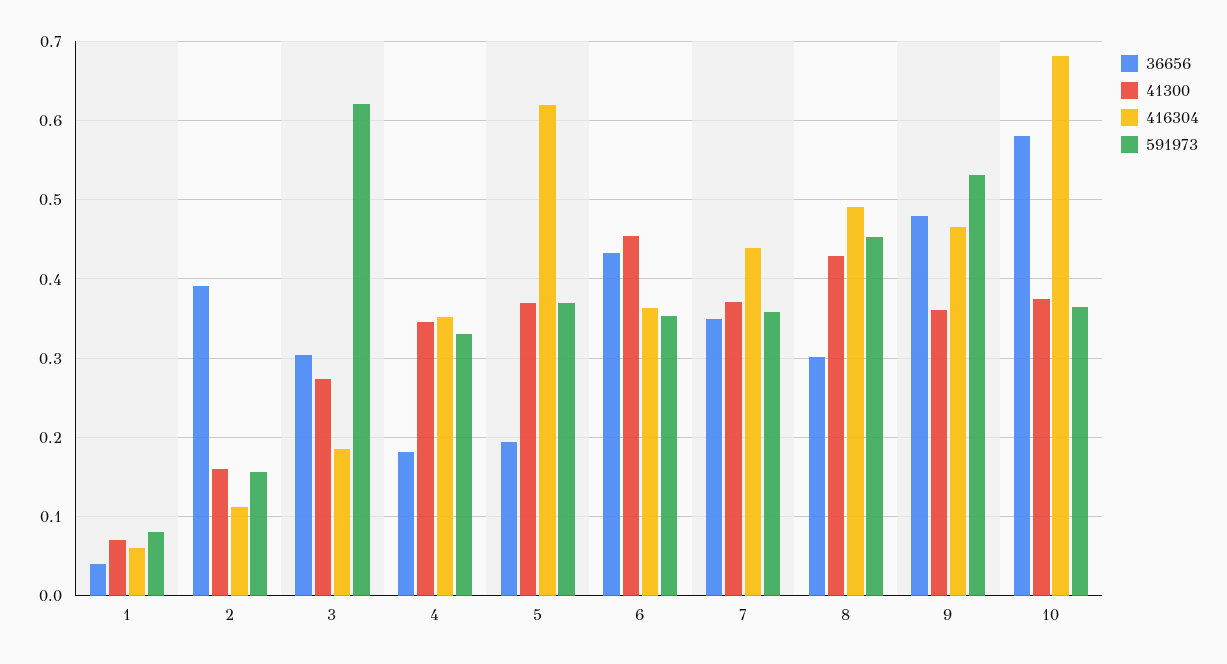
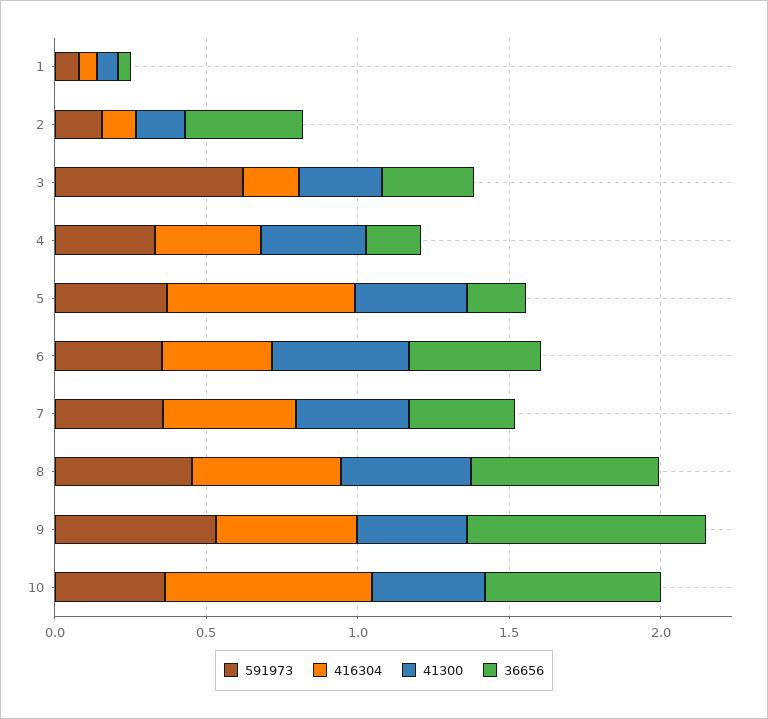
  {
    "36656": {
      "1": 0.04,
      "2": 0.39,
      "3": 0.3,
      "4": 0.18,
      "5": 0.19,
      "6": 0.43,
      "7": 0.35,
-     "8": 0.3,
+     "8": 0.6,
-     "9": 0.48,
+     "9": 0.8,
      "10": 0.58
    },
    "41300": {
      "1": 0.07,
      "2": 0.16,
      "3": 0.27,
      "4": 0.35,
      "5": 0.37,
      "6": 0.45,
      "7": 0.37,
      "8": 0.43,
      "9": 0.36,
      "10": 0.37
    },
    "416304": {
      "1": 0.06,
      "2": 0.11,
      "3": 0.19,
      "4": 0.35,
      "5": 0.62,
      "6": 0.36,
      "7": 0.44,
      "8": 0.49,
      "9": 0.47,
      "10": 0.68
    },
    "591973": {
      "1": 0.08,
      "2": 0.16,
      "3": 0.62,
      "4": 0.33,
      "5": 0.37,
      "6": 0.35,
      "7": 0.36,
      "8": 0.45,
      "9": 0.53,
      "10": 0.36
    }
  }

